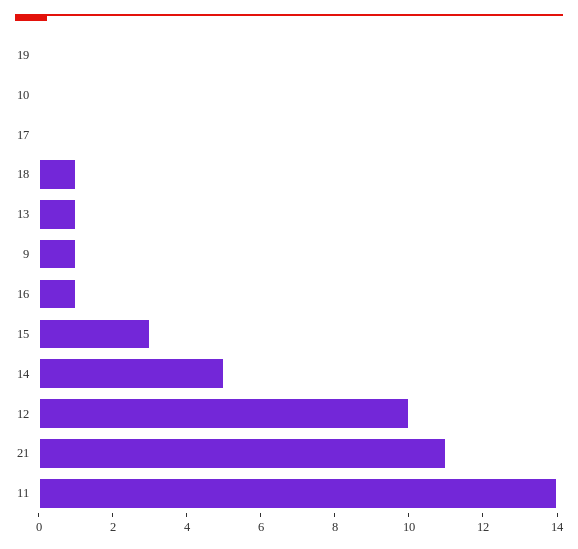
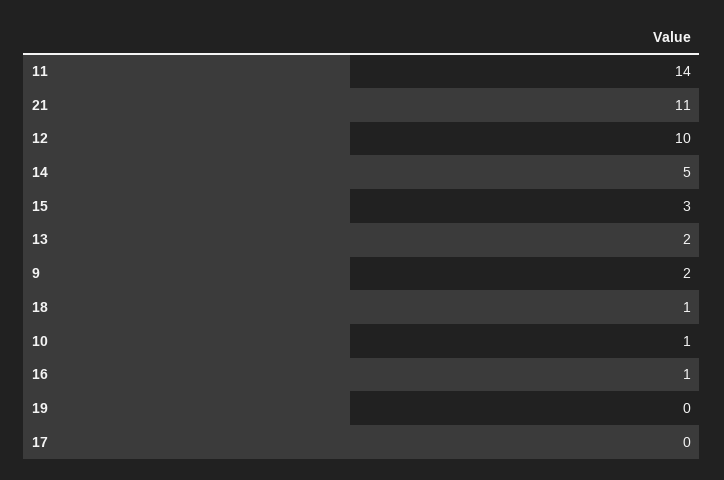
  {
    "19": 0,
-   "10": 0,
+   "10": 1,
    "17": 0,
    "18": 1,
-   "13": 1,
+   "13": 2,
-   "9": 1,
+   "9": 2,
    "16": 1,
    "15": 3,
    "14": 5,
    "12": 10,
    "21": 11,
    "11": 14
  }

